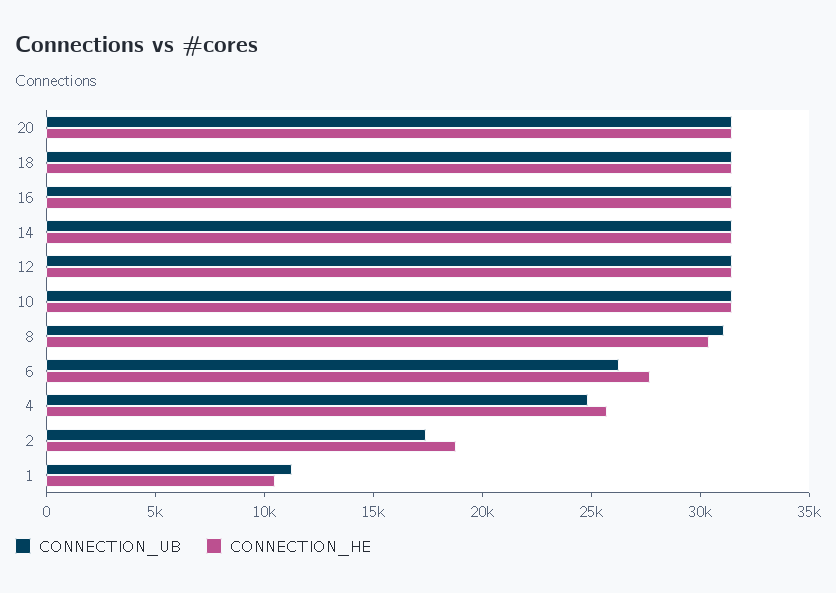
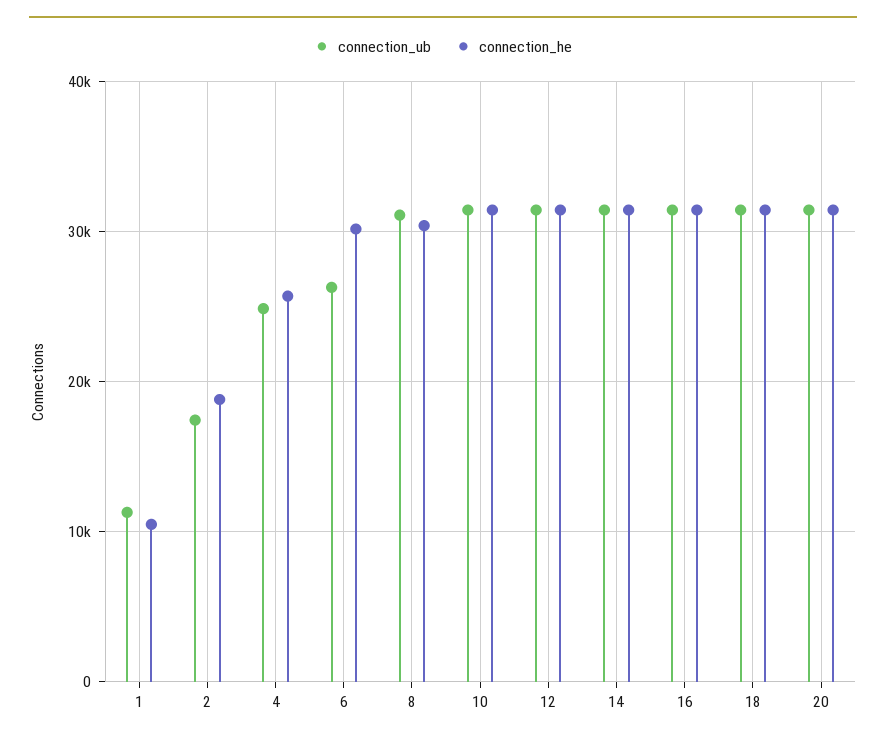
  {
    "CONNECTION_UB": {
      "20": 31000,
      "18": 31000,
      "16": 31000,
      "14": 31000,
      "12": 31000,
      "10": 31000,
      "8": 31000,
      "6": 26000,
      "4": 25000,
      "2": 17000,
      "1": 11000
    },
    "CONNECTION_HE": {
      "20": 31000,
      "18": 31000,
      "16": 31000,
      "14": 31000,
      "12": 31000,
      "10": 31000,
      "8": 30000,
-     "6": 28000,
+     "6": 30000,
      "4": 26000,
      "2": 19000,
      "1": 11000
    }
  }

